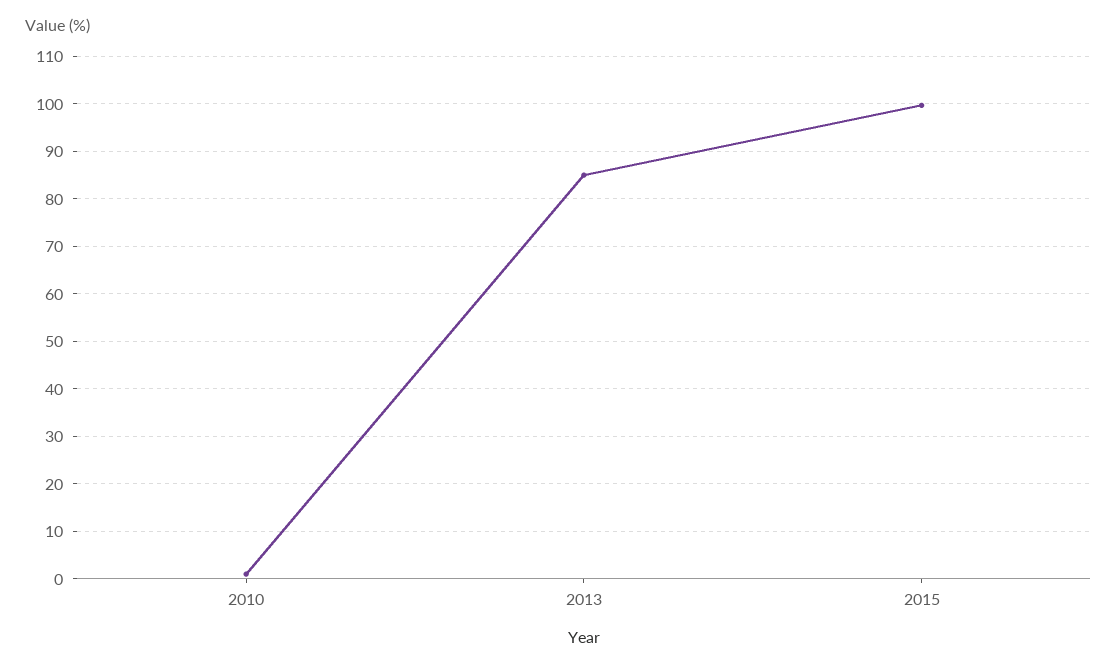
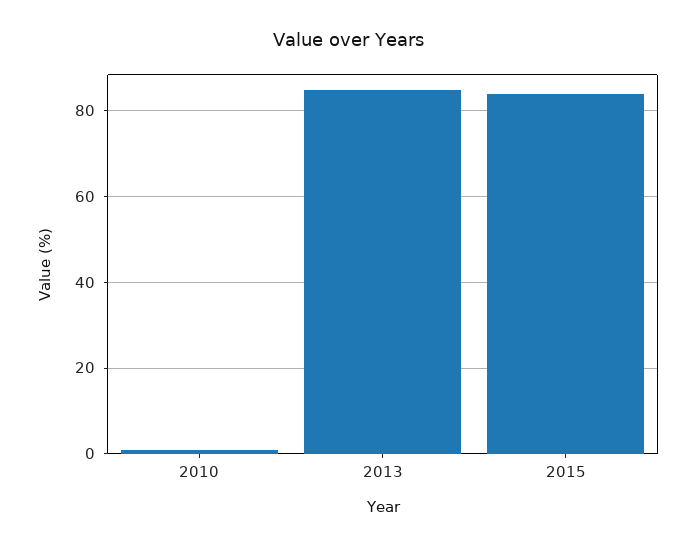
  {
    "2010": 2,
    "2013": 86,
-   "2015": 100
+   "2015": 85
  }

